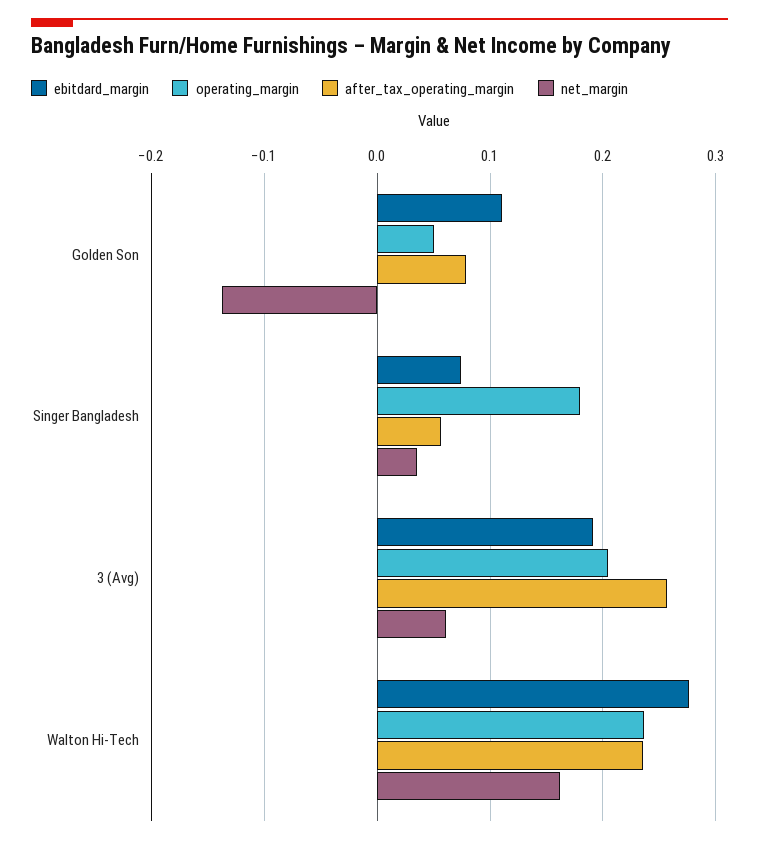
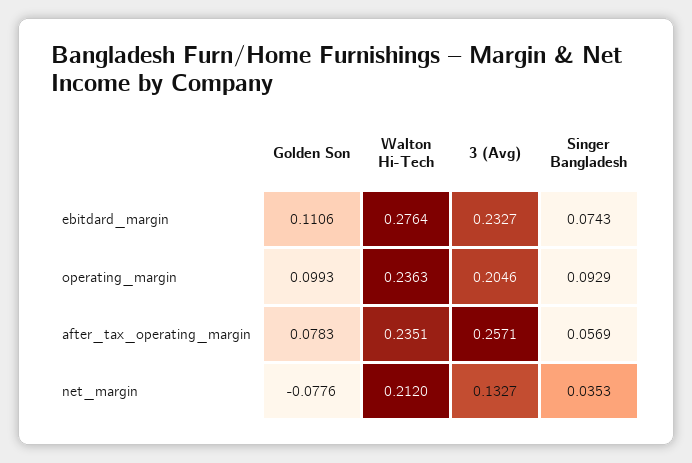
  {
    "ebitdard_margin": {
      "Golden Son": 0.1106,
      "Singer Bangladesh": 0.0743,
-     "3 (Avg)": 0.19,
+     "3 (Avg)": 0.2327,
      "Walton Hi-Tech": 0.2764
    },
    "operating_margin": {
-     "Golden Son": 0.05,
+     "Golden Son": 0.0993,
-     "Singer Bangladesh": 0.18,
+     "Singer Bangladesh": 0.0929,
      "3 (Avg)": 0.2046,
      "Walton Hi-Tech": 0.2363
    },
    "after_tax_operating_margin": {
      "Golden Son": 0.0783,
      "Singer Bangladesh": 0.0569,
      "3 (Avg)": 0.2571,
      "Walton Hi-Tech": 0.2351
    },
    "net_margin": {
-     "Golden Son": -0.14,
+     "Golden Son": -0.0776,
      "Singer Bangladesh": 0.0353,
-     "3 (Avg)": 0.06,
+     "3 (Avg)": 0.1327,
-     "Walton Hi-Tech": 0.16
+     "Walton Hi-Tech": 0.212
    }
  }

